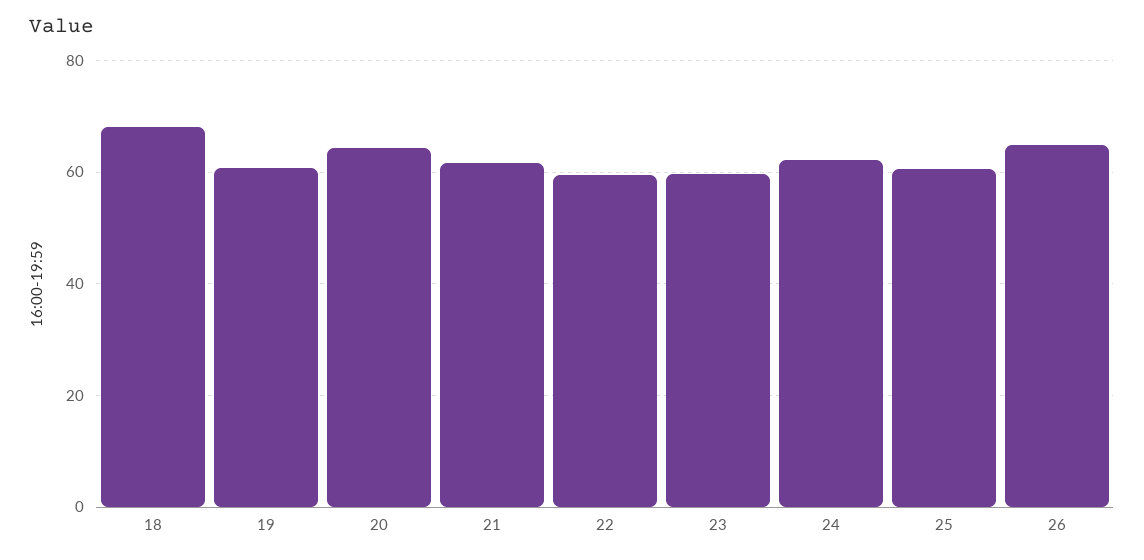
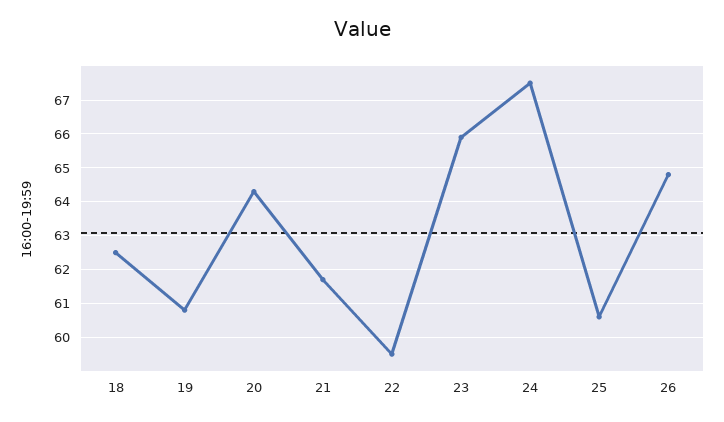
  {
-   "18": 68,
+   "18": 62.5,
    "19": 61,
    "20": 64.5,
    "21": 61.5,
    "22": 59.5,
-   "23": 60,
+   "23": 66,
-   "24": 62,
+   "24": 67.5,
    "25": 60.5,
    "26": 65
  }

